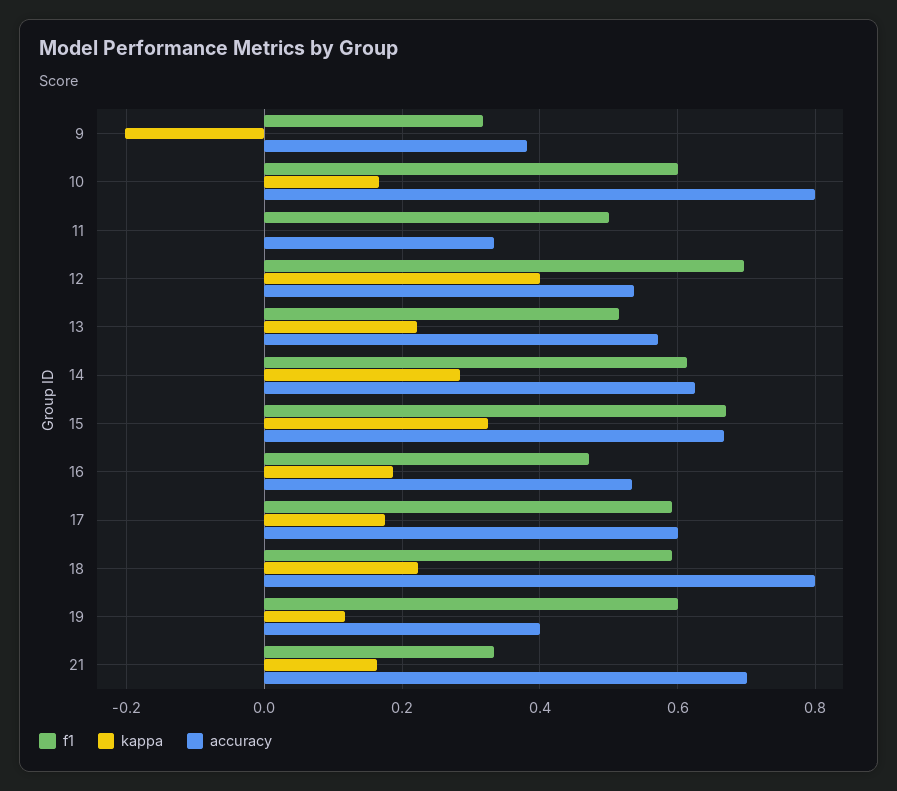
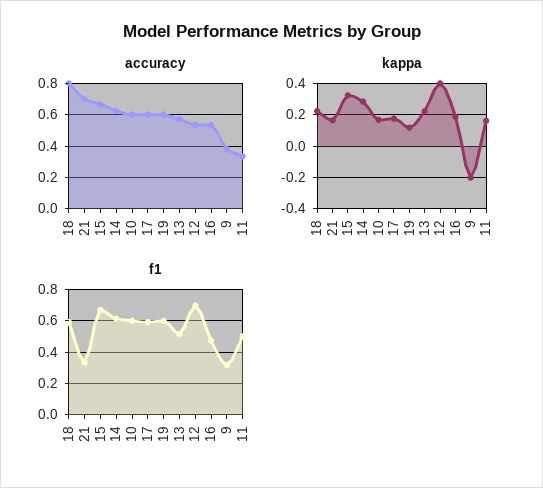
  {
    "f1": {
      "9": 0.32,
      "10": 0.6,
      "11": 0.5,
      "12": 0.7,
      "13": 0.52,
      "14": 0.62,
      "15": 0.66,
      "16": 0.48,
      "17": 0.6,
      "18": 0.6,
      "19": 0.6,
      "21": 0.34
    },
    "kappa": {
      "9": -0.2,
      "10": 0.16,
-     "11": 0,
+     "11": 0.15,
      "12": 0.4,
      "13": 0.22,
      "14": 0.28,
      "15": 0.32,
      "16": 0.18,
      "17": 0.18,
      "18": 0.22,
      "19": 0.12,
      "21": 0.16
    },
    "accuracy": {
      "9": 0.38,
-     "10": 0.8,
+     "10": 0.6,
      "11": 0.34,
      "12": 0.54,
      "13": 0.58,
      "14": 0.62,
      "15": 0.66,
      "16": 0.54,
      "17": 0.6,
      "18": 0.8,
-     "19": 0.4,
+     "19": 0.6,
      "21": 0.7
    }
  }

